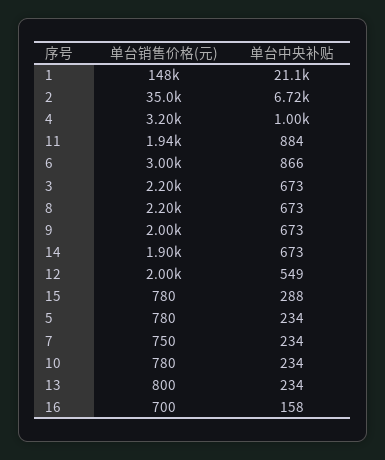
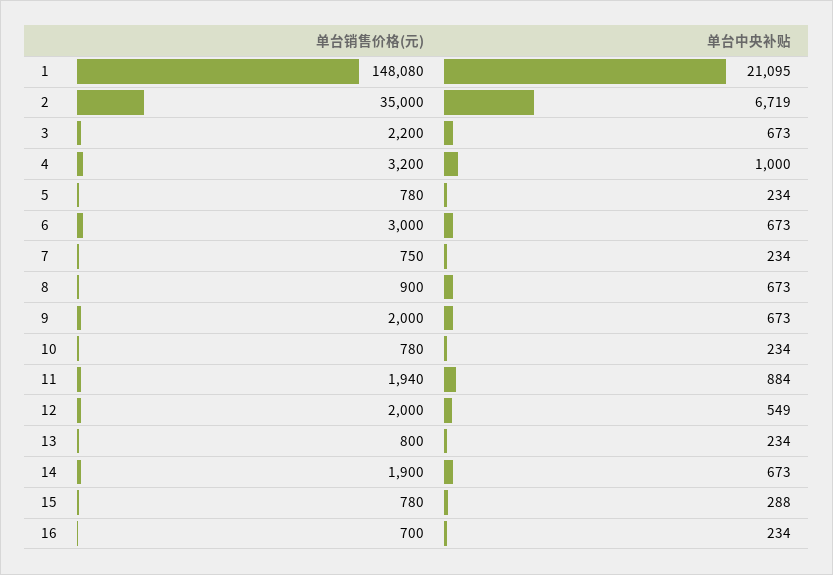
  {
    "单台销售价格(元)": {
      "1": 148080,
      "2": 35000,
      "4": 3200,
      "11": 1940,
      "6": 3000,
      "3": 2200,
-     "8": 2200,
+     "8": 900,
      "9": 2000,
      "14": 1900,
      "12": 2000,
      "15": 780,
      "5": 780,
      "7": 750,
      "10": 780,
      "13": 800,
      "16": 700
    },
    "单台中央补贴": {
      "1": 21095,
      "2": 6719,
      "4": 1000,
      "11": 884,
-     "6": 866,
+     "6": 673,
      "3": 673,
      "8": 673,
      "9": 673,
      "14": 673,
      "12": 549,
      "15": 288,
      "5": 234,
      "7": 234,
      "10": 234,
      "13": 234,
-     "16": 158
+     "16": 234
    }
  }

